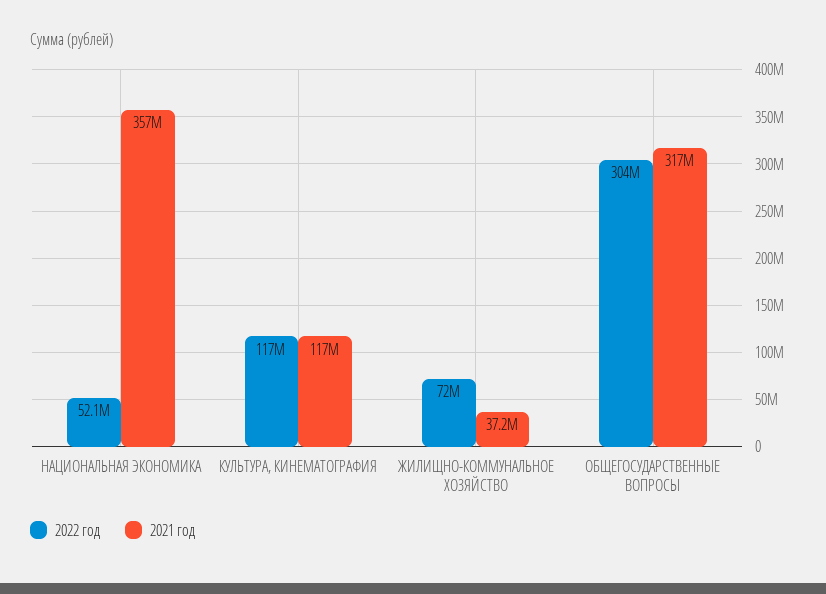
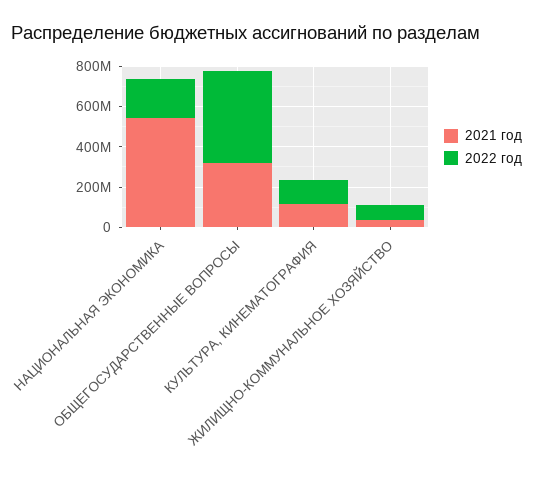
  {
    "2022 год": {
-     "НАЦИОНАЛЬНАЯ ЭКОНОМИКА": 52100000,
+     "НАЦИОНАЛЬНАЯ ЭКОНОМИКА": 200000000,
      "КУЛЬТУРА, КИНЕМАТОГРАФИЯ": 117000000,
      "ЖИЛИЩНО-КОММУНАЛЬНОЕ ХОЗЯЙСТВО": 72000000,
-     "ОБЩЕГОСУДАРСТВЕННЫЕ ВОПРОСЫ": 304000000
+     "ОБЩЕГОСУДАРСТВЕННЫЕ ВОПРОСЫ": 450000000
    },
    "2021 год": {
-     "НАЦИОНАЛЬНАЯ ЭКОНОМИКА": 357000000,
+     "НАЦИОНАЛЬНАЯ ЭКОНОМИКА": 550000000,
      "КУЛЬТУРА, КИНЕМАТОГРАФИЯ": 117000000,
      "ЖИЛИЩНО-КОММУНАЛЬНОЕ ХОЗЯЙСТВО": 37200000,
      "ОБЩЕГОСУДАРСТВЕННЫЕ ВОПРОСЫ": 317000000
    }
  }

